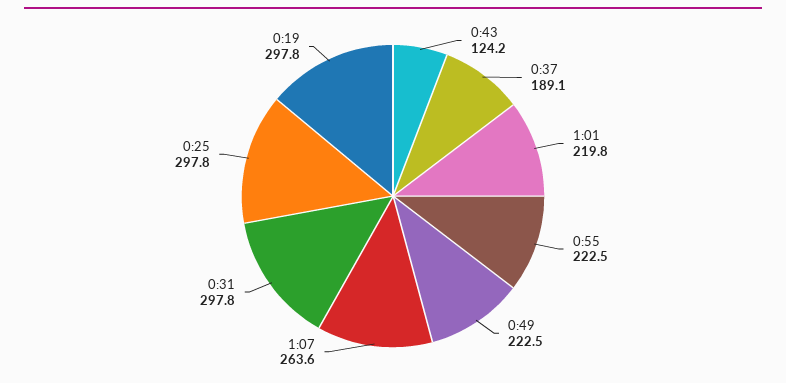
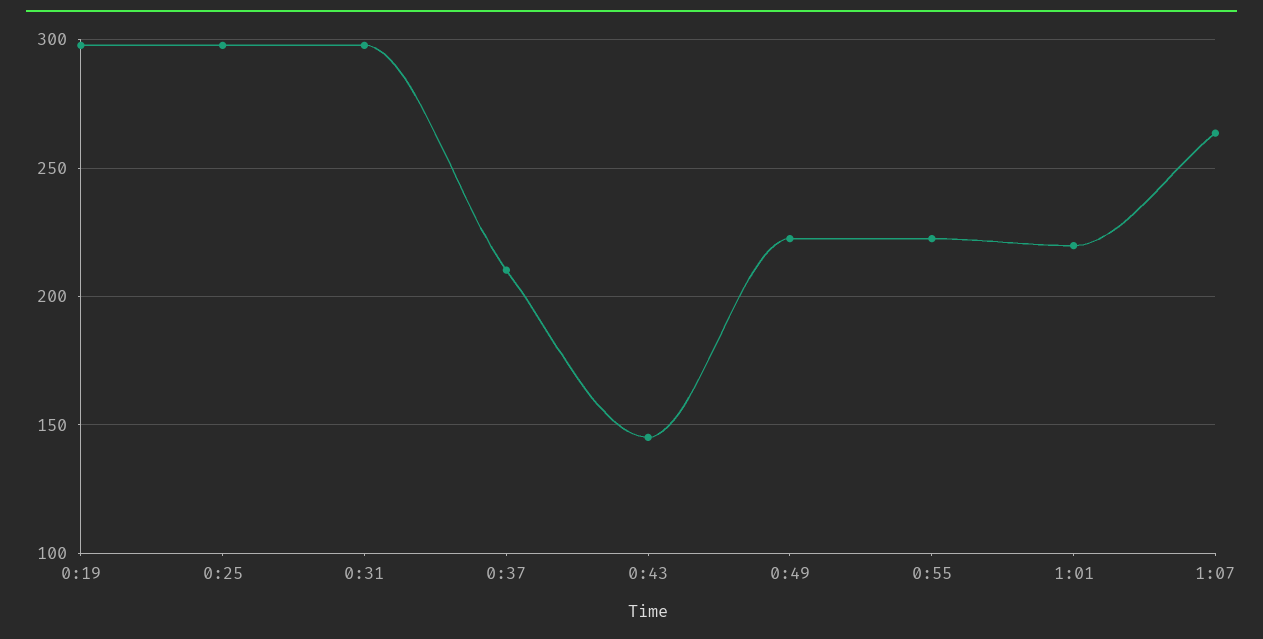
  {
-   "0:43": 124.2,
+   "0:43": 145,
-   "0:37": 189.1,
+   "0:37": 210,
    "1:01": 219.8,
    "0:55": 222.5,
    "0:49": 222.5,
    "1:07": 263.6,
    "0:31": 297.8,
    "0:25": 297.8,
    "0:19": 297.8
  }

